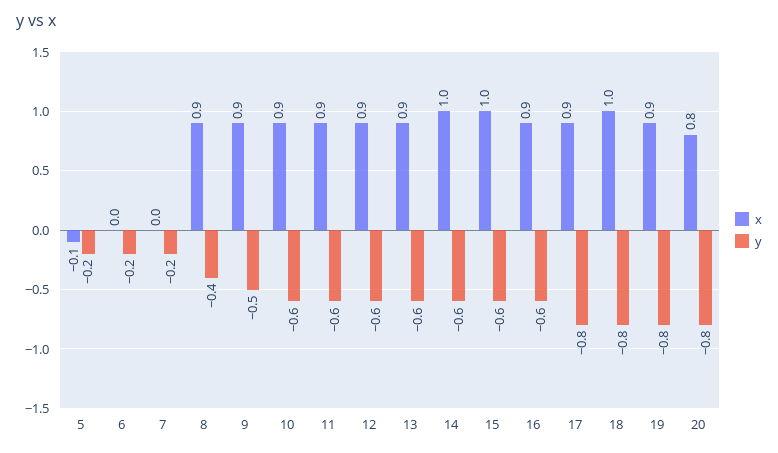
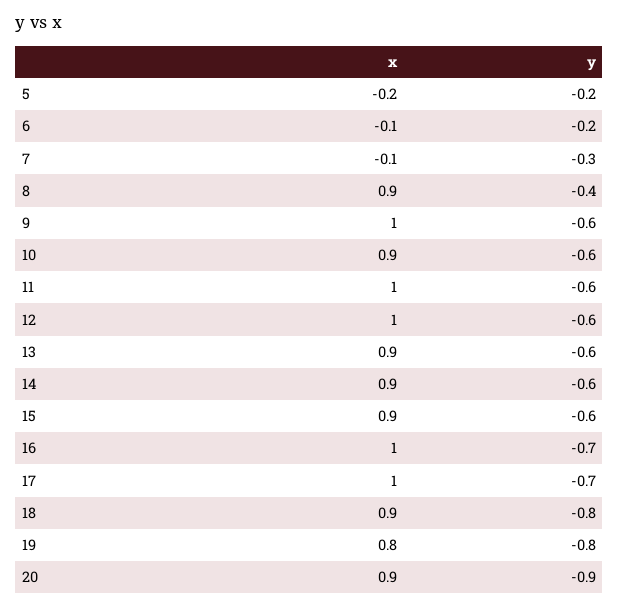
  {
    "x": {
-     "5": -0.1,
+     "5": -0.2,
-     "6": 0,
+     "6": -0.1,
-     "7": 0,
+     "7": -0.1,
      "8": 0.9,
-     "9": 0.9,
+     "9": 1,
      "10": 0.9,
-     "11": 0.9,
+     "11": 1,
-     "12": 0.9,
+     "12": 1,
      "13": 0.9,
-     "14": 1,
+     "14": 0.9,
-     "15": 1,
+     "15": 0.9,
-     "16": 0.9,
+     "16": 1,
-     "17": 0.9,
+     "17": 1,
-     "18": 1,
+     "18": 0.9,
-     "19": 0.9,
+     "19": 0.8,
-     "20": 0.8
+     "20": 0.9
    },
    "y": {
      "5": -0.2,
      "6": -0.2,
-     "7": -0.2,
+     "7": -0.3,
      "8": -0.4,
-     "9": -0.5,
+     "9": -0.6,
      "10": -0.6,
      "11": -0.6,
      "12": -0.6,
      "13": -0.6,
      "14": -0.6,
      "15": -0.6,
-     "16": -0.6,
+     "16": -0.7,
-     "17": -0.8,
+     "17": -0.7,
      "18": -0.8,
      "19": -0.8,
-     "20": -0.8
+     "20": -0.9
    }
  }

